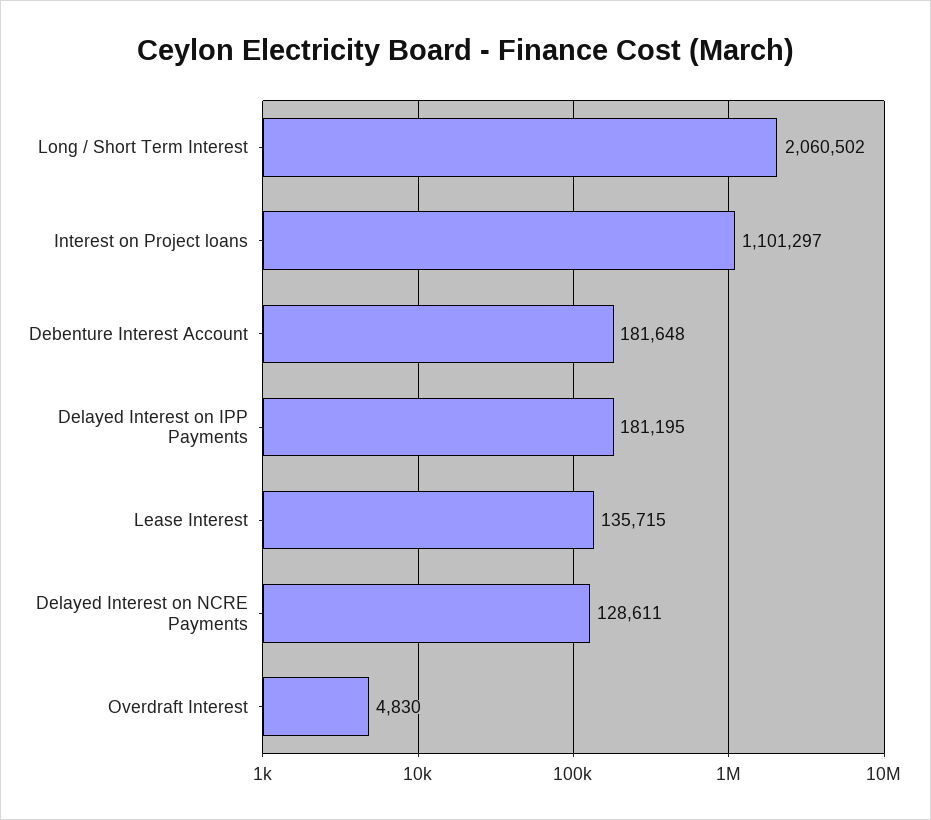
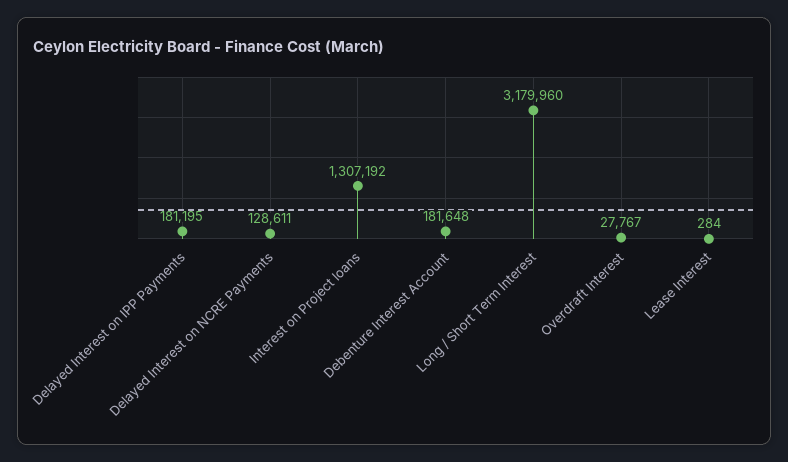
  {
-   "Long / Short Term Interest": 2060502,
+   "Long / Short Term Interest": 3179960,
-   "Interest on Project loans": 1101297,
+   "Interest on Project loans": 1307192,
    "Debenture Interest Account": 181648,
    "Delayed Interest on IPP Payments": 181195,
-   "Lease Interest": 135715,
+   "Lease Interest": 284,
    "Delayed Interest on NCRE Payments": 128611,
-   "Overdraft Interest": 4830
+   "Overdraft Interest": 27767
  }

